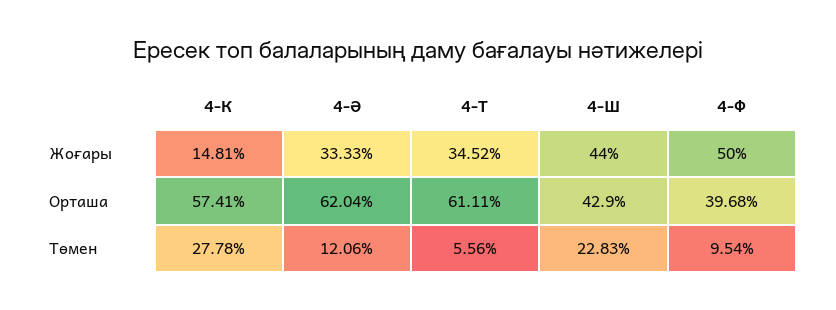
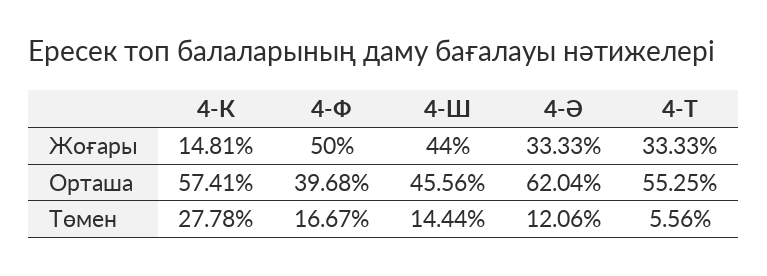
  {
    "4-К": {
      "Жоғары": 14.81,
      "Орташа": 57.41,
      "Төмен": 27.78
    },
    "4-Ә": {
      "Жоғары": 33.33,
      "Орташа": 62.04,
      "Төмен": 12.06
    },
    "4-Т": {
-     "Жоғары": 34.52,
+     "Жоғары": 33.33,
-     "Орташа": 61.11,
+     "Орташа": 55.25,
      "Төмен": 5.56
    },
    "4-Ш": {
      "Жоғары": 44,
-     "Орташа": 42.9,
+     "Орташа": 45.56,
-     "Төмен": 22.83
+     "Төмен": 14.44
    },
    "4-Ф": {
      "Жоғары": 50,
      "Орташа": 39.68,
-     "Төмен": 9.54
+     "Төмен": 16.67
    }
  }

